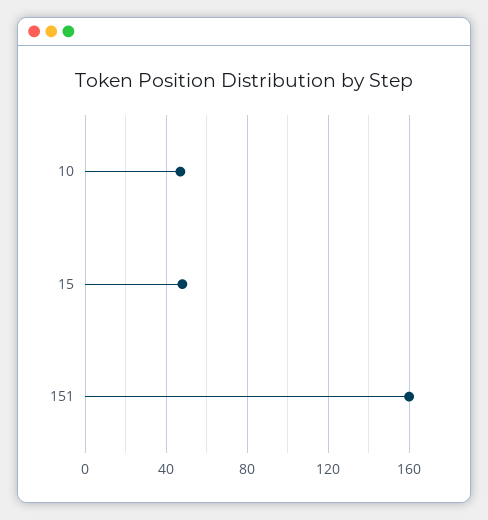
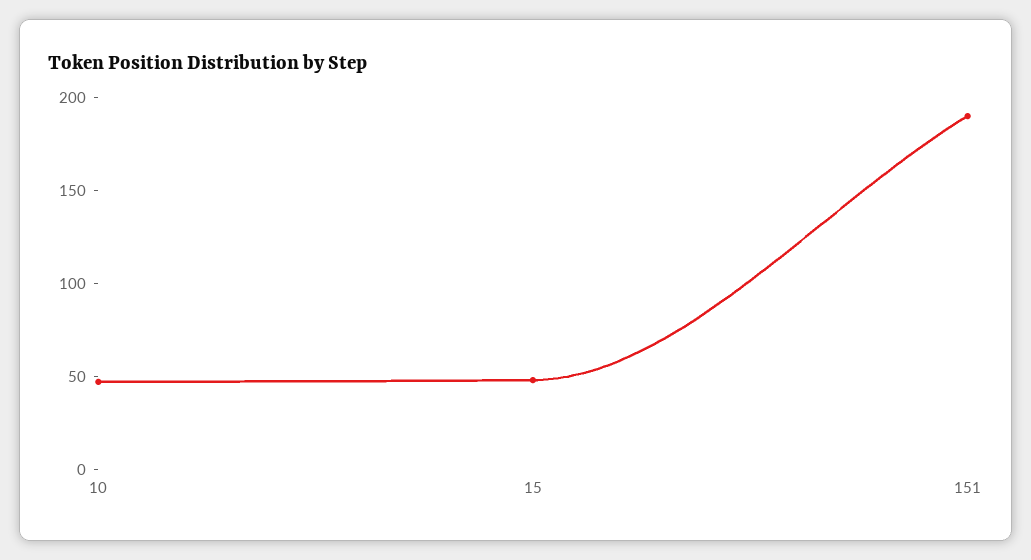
  {
    "10": 45,
    "15": 50,
-   "151": 160
+   "151": 190
  }

